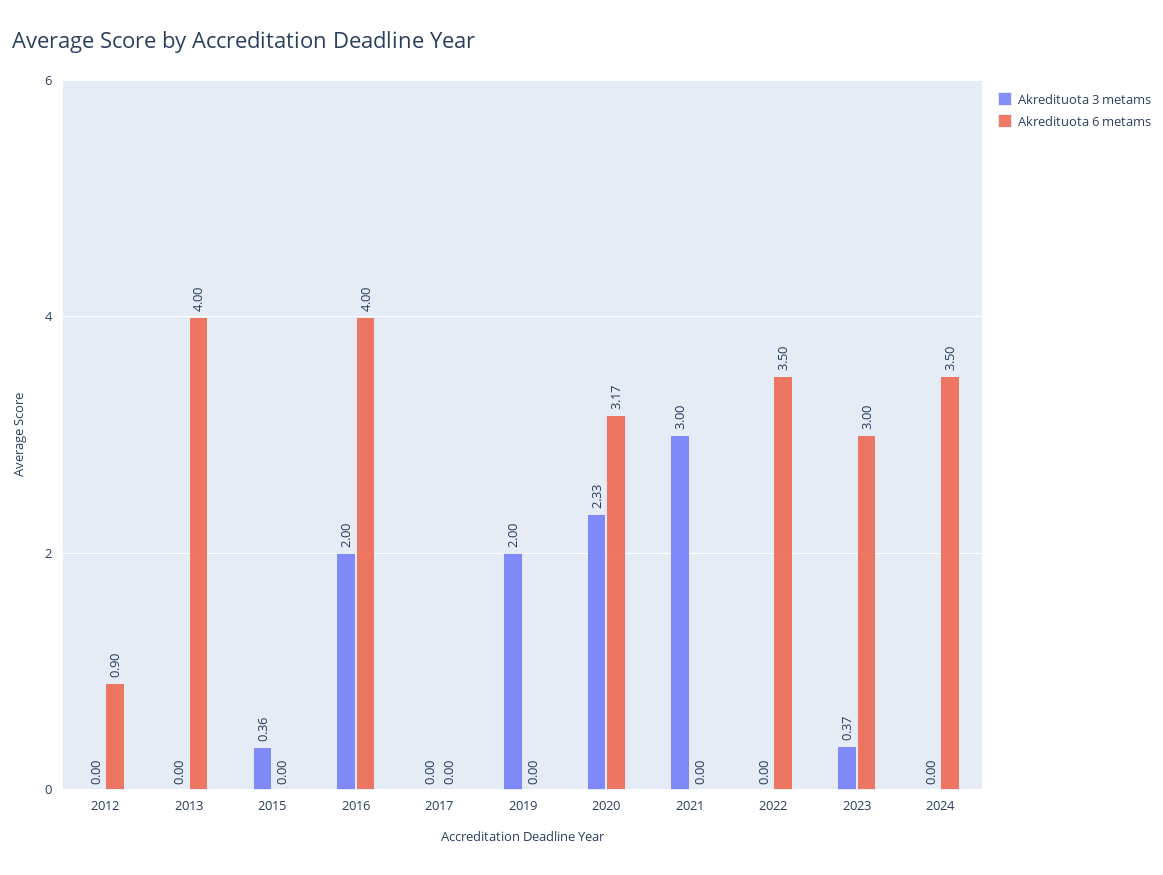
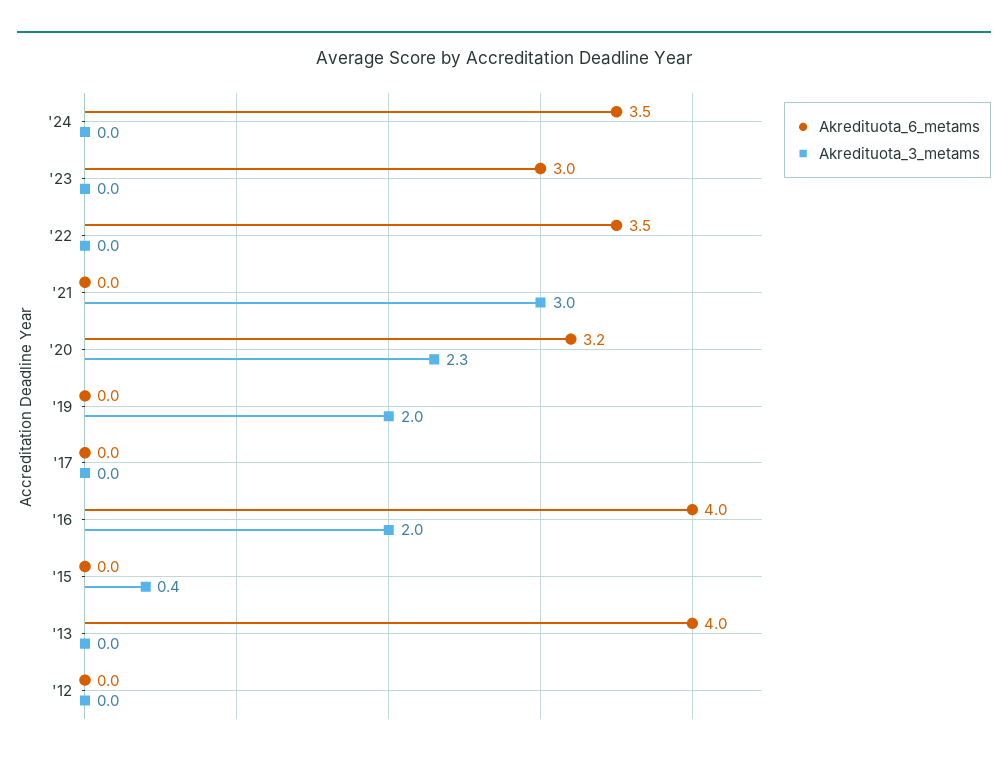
  {
    "Akredituota 3 metams": {
      "2012": 0,
      "2013": 0,
      "2015": 0.36,
      "2016": 2,
      "2017": 0,
      "2019": 2,
      "2020": 2.33,
      "2021": 3,
      "2022": 0,
-     "2023": 0.37,
+     "2023": 0,
      "2024": 0
    },
    "Akredituota 6 metams": {
-     "2012": 0.9,
+     "2012": 0,
      "2013": 4,
      "2015": 0,
      "2016": 4,
      "2017": 0,
      "2019": 0,
      "2020": 3.17,
      "2021": 0,
      "2022": 3.5,
      "2023": 3,
      "2024": 3.5
    }
  }

